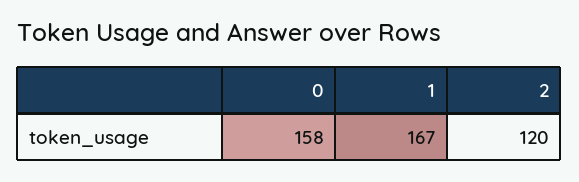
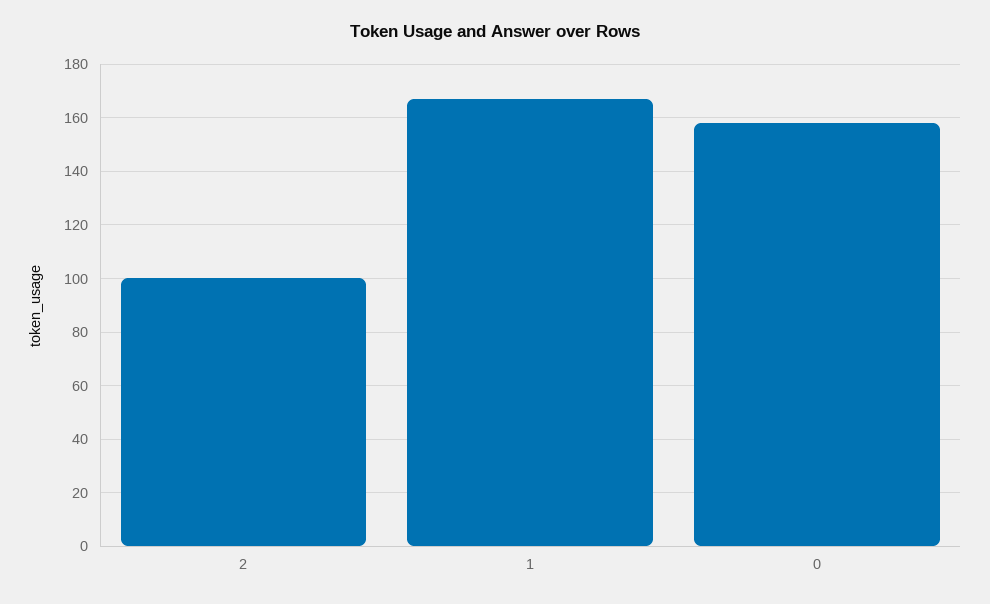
  {
    "0": 158,
    "1": 167,
-   "2": 120
+   "2": 100
  }

